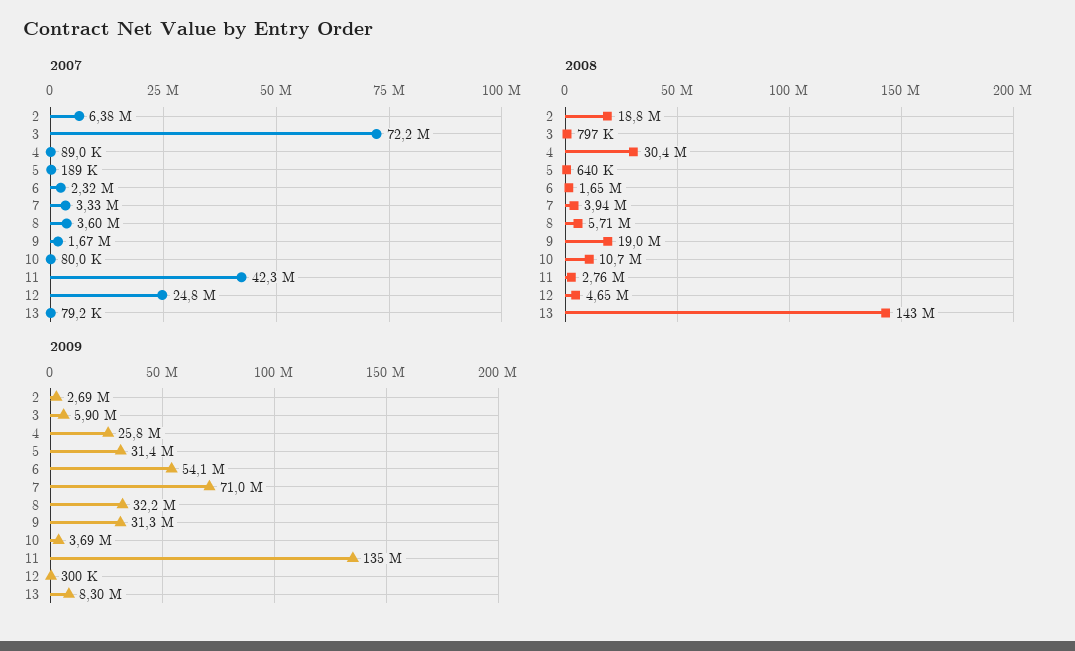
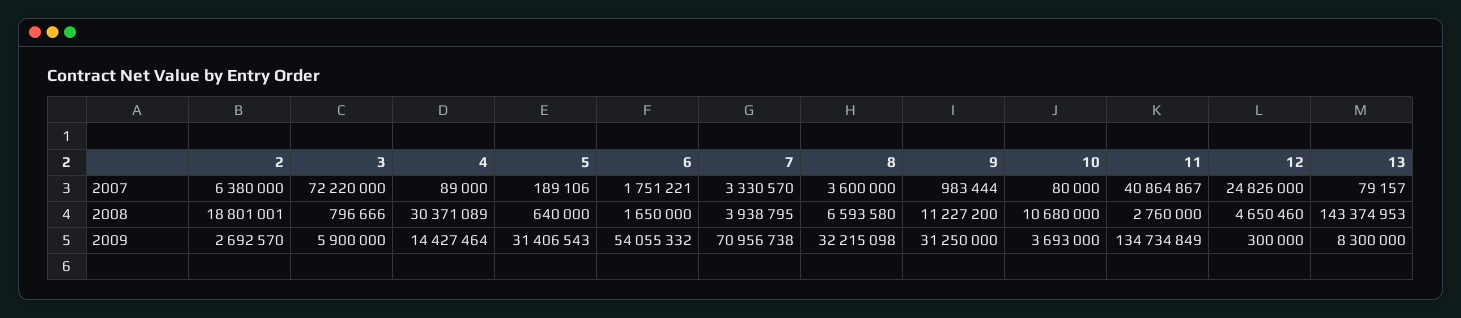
  {
    "2007": {
      "2": 6380000,
      "3": 72220000,
      "4": 89000,
      "5": 189106,
-     "6": 2320000,
+     "6": 1751221,
      "7": 3330570,
      "8": 3600000,
-     "9": 1670000,
+     "9": 983444,
      "10": 80000,
-     "11": 42300000,
+     "11": 40864867,
      "12": 24826000,
      "13": 79157
    },
    "2008": {
      "2": 18801001,
      "3": 796666,
      "4": 30371089,
      "5": 640000,
      "6": 1650000,
      "7": 3938795,
-     "8": 5710000,
+     "8": 6593580,
-     "9": 19000000,
+     "9": 11227200,
      "10": 10680000,
      "11": 2760000,
      "12": 4650460,
      "13": 143374953
    },
    "2009": {
      "2": 2692570,
      "3": 5900000,
-     "4": 25800000,
+     "4": 14427464,
      "5": 31406543,
      "6": 54055332,
      "7": 70956738,
      "8": 32215098,
      "9": 31250000,
      "10": 3693000,
      "11": 134734849,
      "12": 300000,
      "13": 8300000
    }
  }

